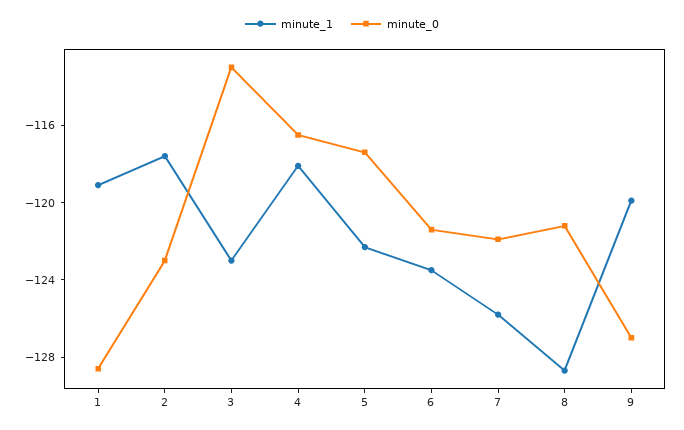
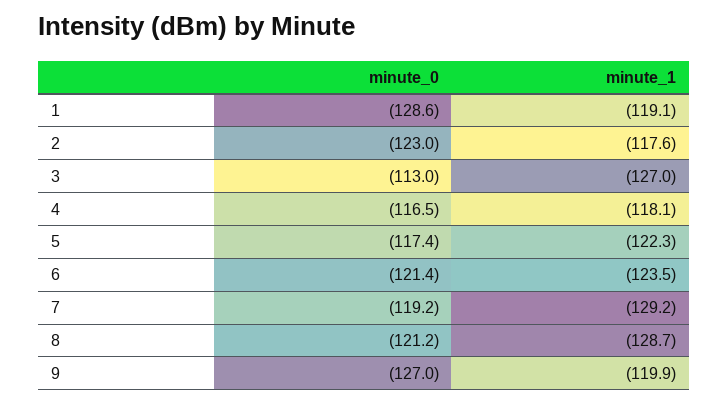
  {
    "minute_1": {
      "1": -119.1,
      "2": -117.6,
-     "3": -123,
+     "3": -127,
      "4": -118.1,
      "5": -122.3,
      "6": -123.5,
-     "7": -126,
+     "7": -129.2,
      "8": -128.7,
      "9": -119.9
    },
    "minute_0": {
      "1": -128.6,
      "2": -123,
      "3": -113,
      "4": -116.5,
      "5": -117.4,
      "6": -121.4,
-     "7": -122,
+     "7": -119.2,
      "8": -121.2,
      "9": -127
    }
  }

